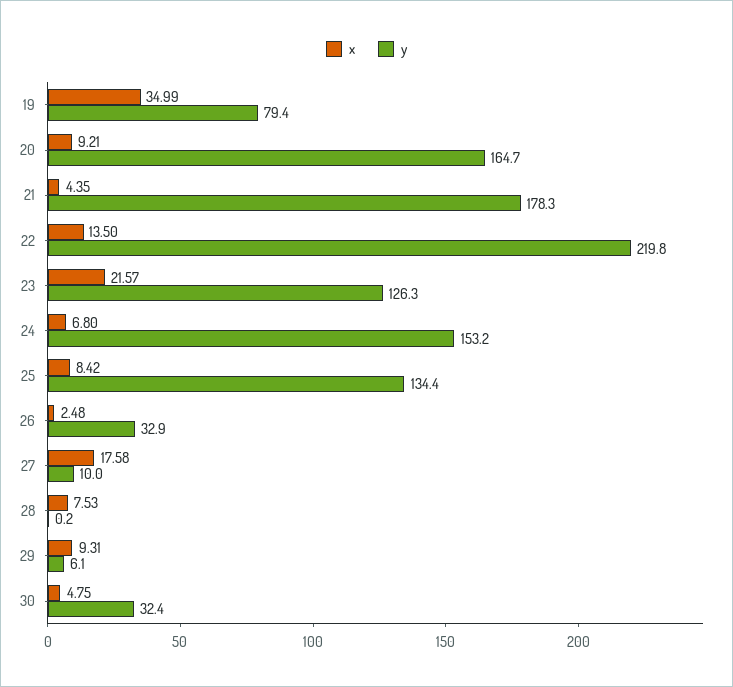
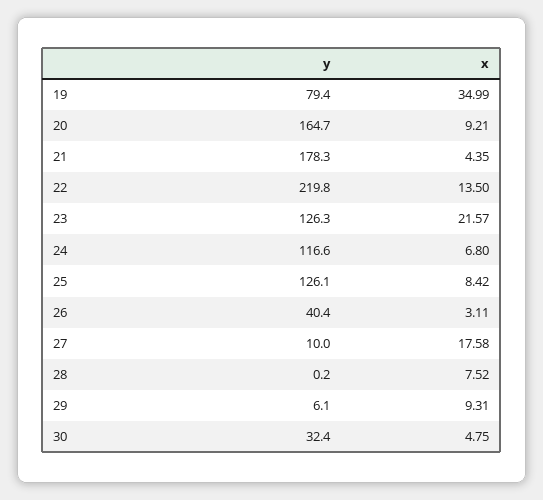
  {
    "x": {
      "19": 34.99,
      "20": 9.21,
      "21": 4.35,
      "22": 13.5,
      "23": 21.57,
      "24": 6.8,
      "25": 8.42,
-     "26": 2.48,
+     "26": 3.11,
      "27": 17.58,
-     "28": 7.53,
+     "28": 7.52,
      "29": 9.31,
      "30": 4.75
    },
    "y": {
      "19": 79.4,
      "20": 164.7,
      "21": 178.3,
      "22": 219.8,
      "23": 126.3,
-     "24": 153.2,
+     "24": 116.6,
-     "25": 134.4,
+     "25": 126.1,
-     "26": 32.9,
+     "26": 40.4,
      "27": 10,
      "28": 0.2,
      "29": 6.1,
      "30": 32.4
    }
  }

